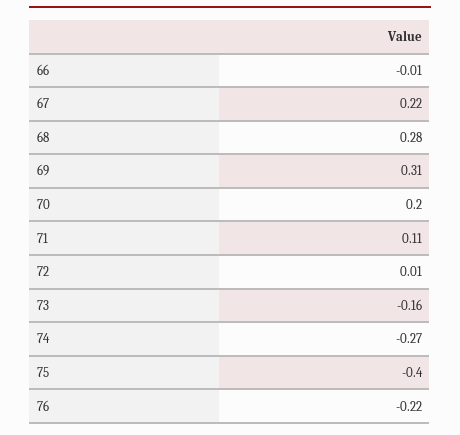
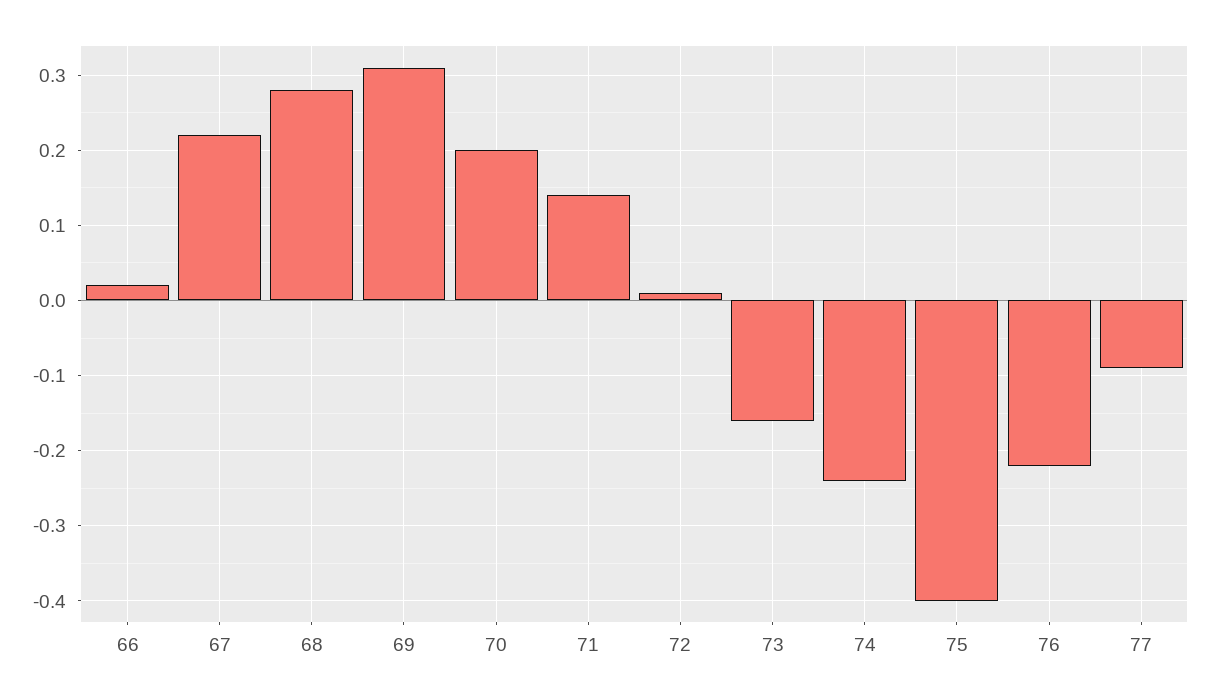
  {
-   "66": -0.01,
+   "66": 0.02,
    "67": 0.22,
    "68": 0.28,
    "69": 0.31,
    "70": 0.2,
-   "71": 0.11,
+   "71": 0.14,
    "72": 0.01,
    "73": -0.16,
-   "74": -0.27,
+   "74": -0.24,
    "75": -0.4,
-   "76": -0.22
+   "76": -0.22,
+   "77": -0.09
  }

